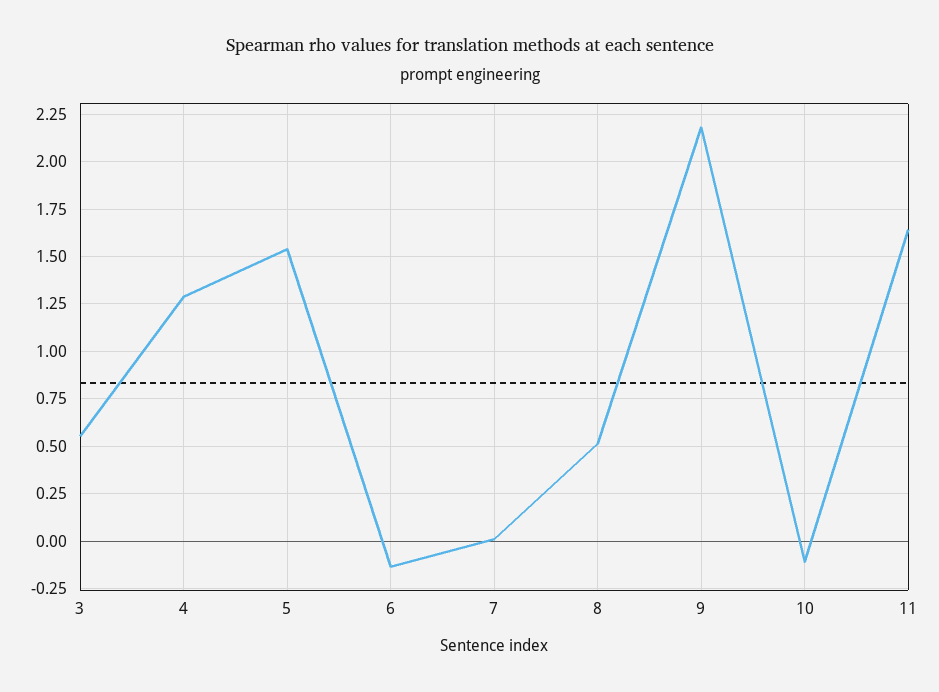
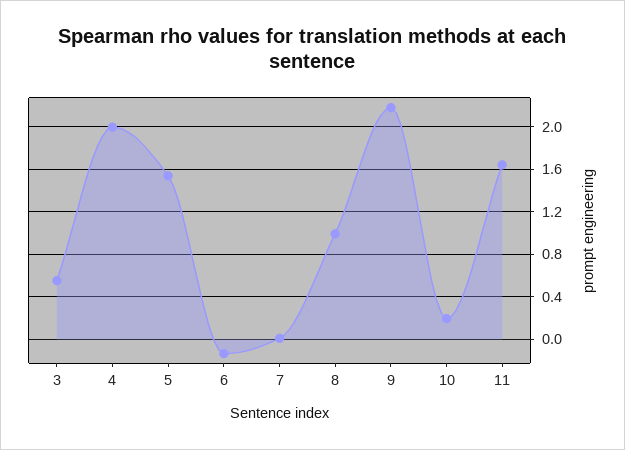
  {
    "3": 0.55,
-   "4": 1.3,
+   "4": 2,
    "5": 1.55,
    "6": -0.15,
    "7": 0,
-   "8": 0.5,
+   "8": 1,
    "9": 2.2,
-   "10": -0.1,
+   "10": 0.2,
    "11": 1.65
  }

